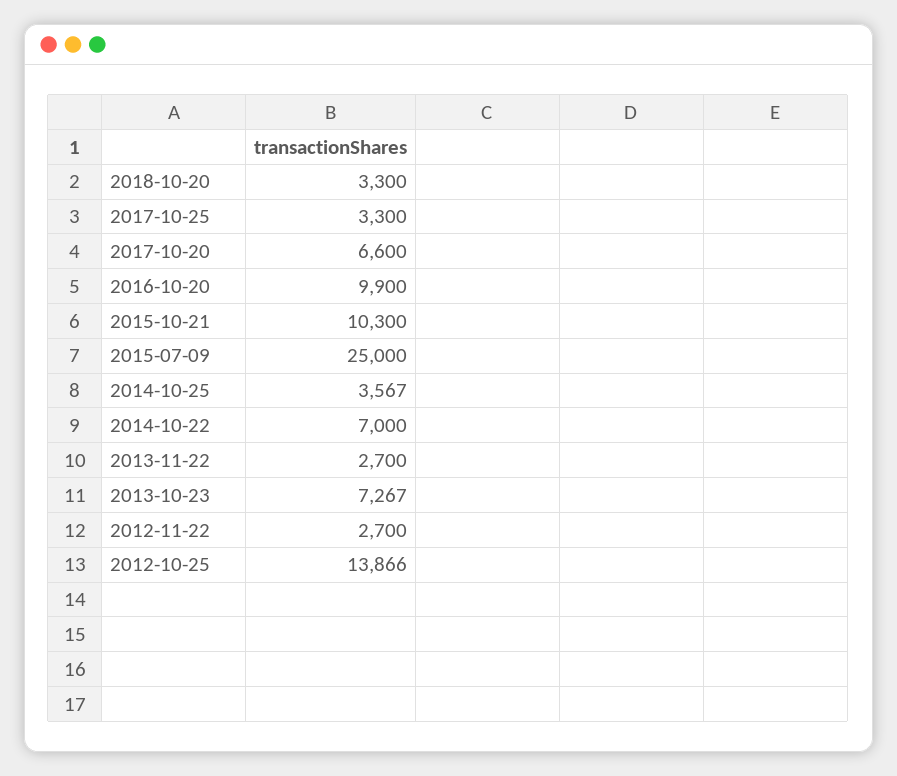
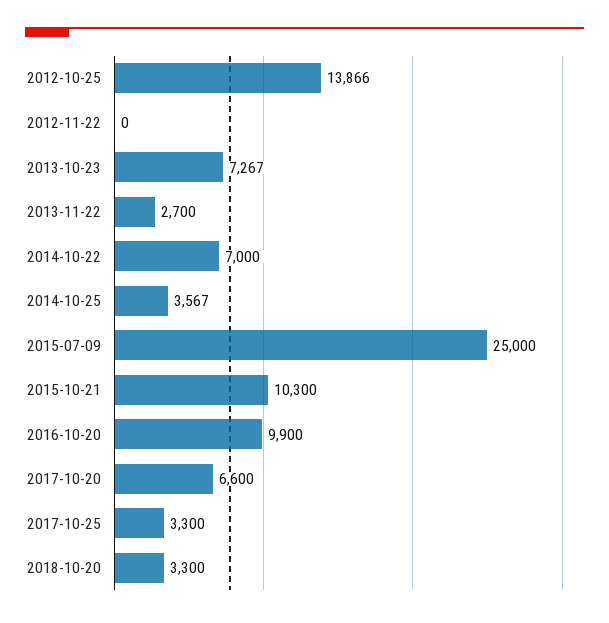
  {
    "2018-10-20": 3300,
    "2017-10-25": 3300,
    "2017-10-20": 6600,
    "2016-10-20": 9900,
    "2015-10-21": 10300,
    "2015-07-09": 25000,
    "2014-10-25": 3567,
    "2014-10-22": 7000,
    "2013-11-22": 2700,
    "2013-10-23": 7267,
-   "2012-11-22": 2700,
+   "2012-11-22": 0,
    "2012-10-25": 13866
  }

